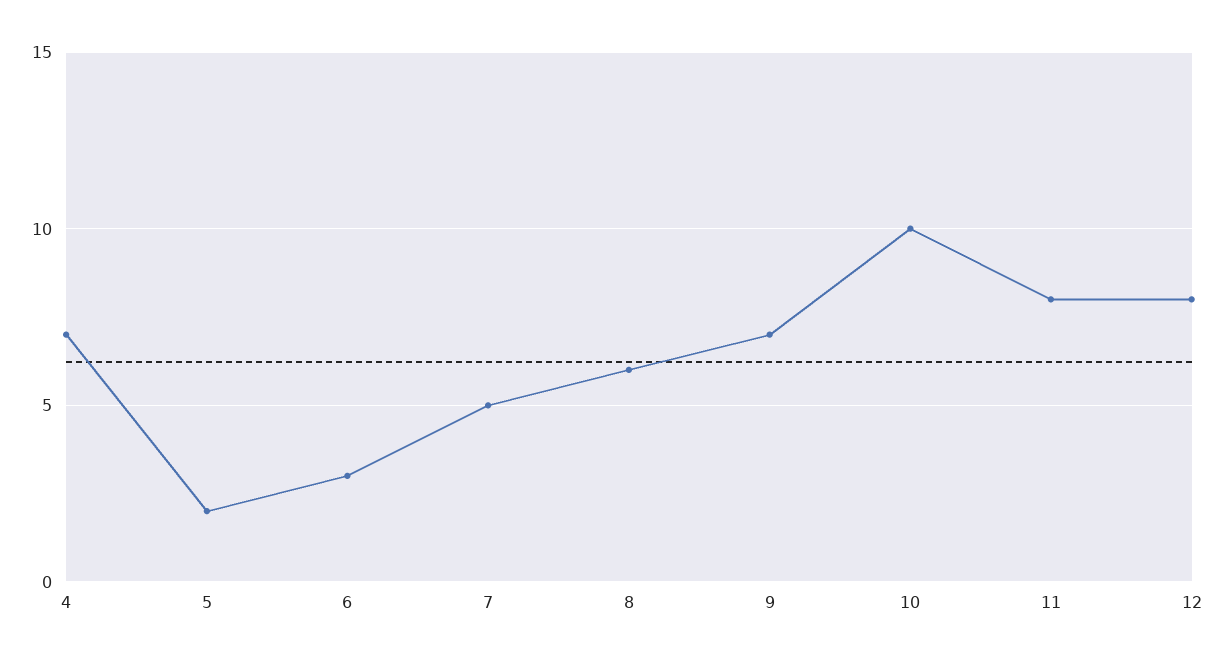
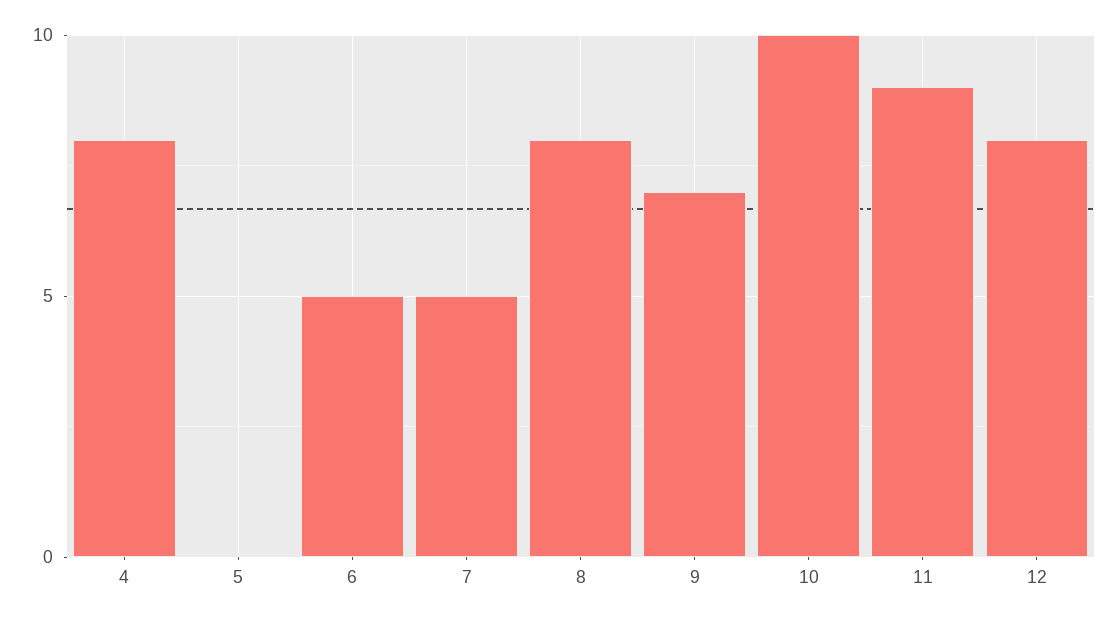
  {
-   "4": 7,
+   "4": 8,
-   "5": 2,
+   "5": 0,
-   "6": 3,
+   "6": 5,
    "7": 5,
-   "8": 6,
+   "8": 8,
    "9": 7,
    "10": 10,
-   "11": 8,
+   "11": 9,
    "12": 8
  }

